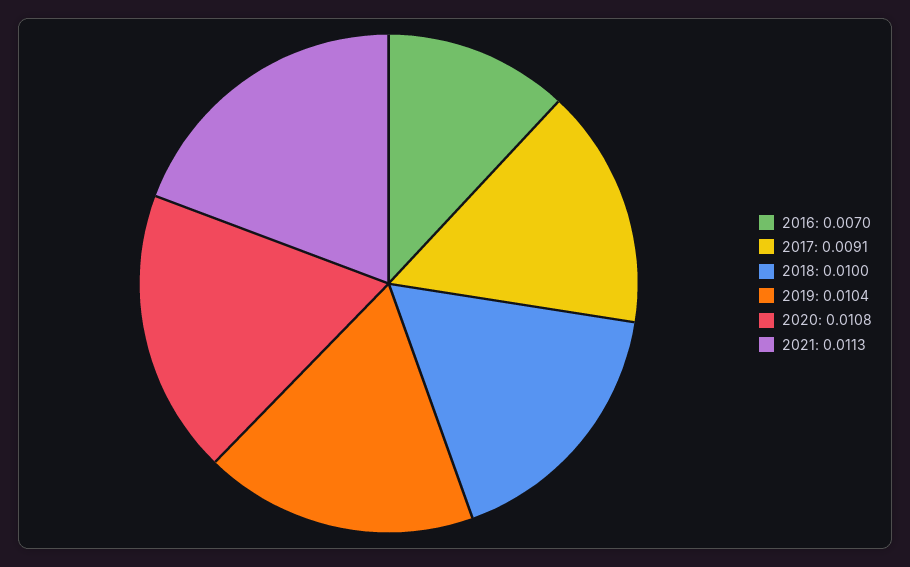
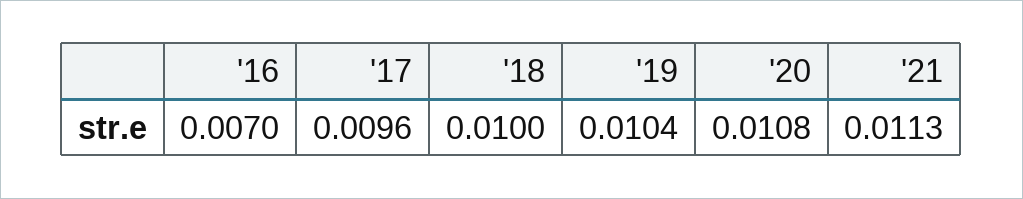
  {
    "2016": 0.007,
-   "2017": 0.0091,
+   "2017": 0.0096,
    "2018": 0.01,
    "2019": 0.0104,
    "2020": 0.0108,
    "2021": 0.0113
  }

